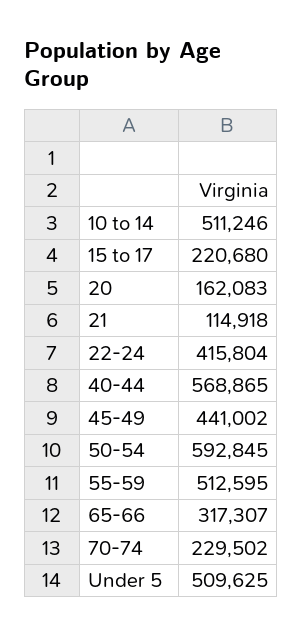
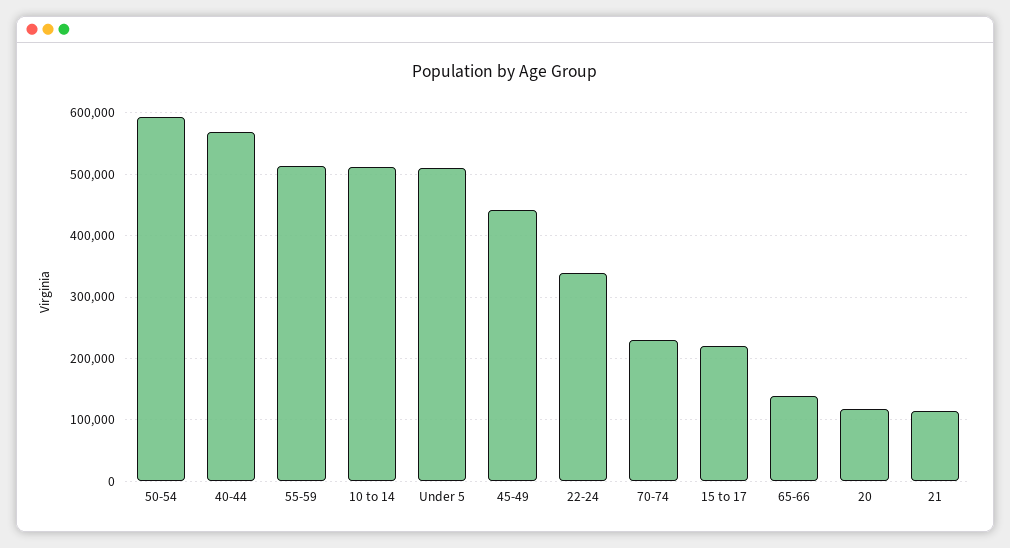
  {
    "10 to 14": 511246,
    "15 to 17": 220680,
-   "20": 162083,
+   "20": 120000,
    "21": 114918,
-   "22-24": 415804,
+   "22-24": 340000,
    "40-44": 568865,
    "45-49": 441002,
    "50-54": 592845,
    "55-59": 512595,
-   "65-66": 317307,
+   "65-66": 140000,
    "70-74": 229502,
    "Under 5": 509625
  }

